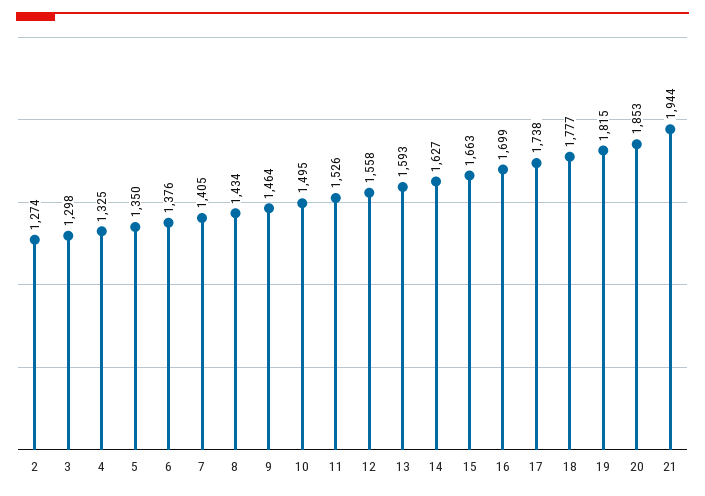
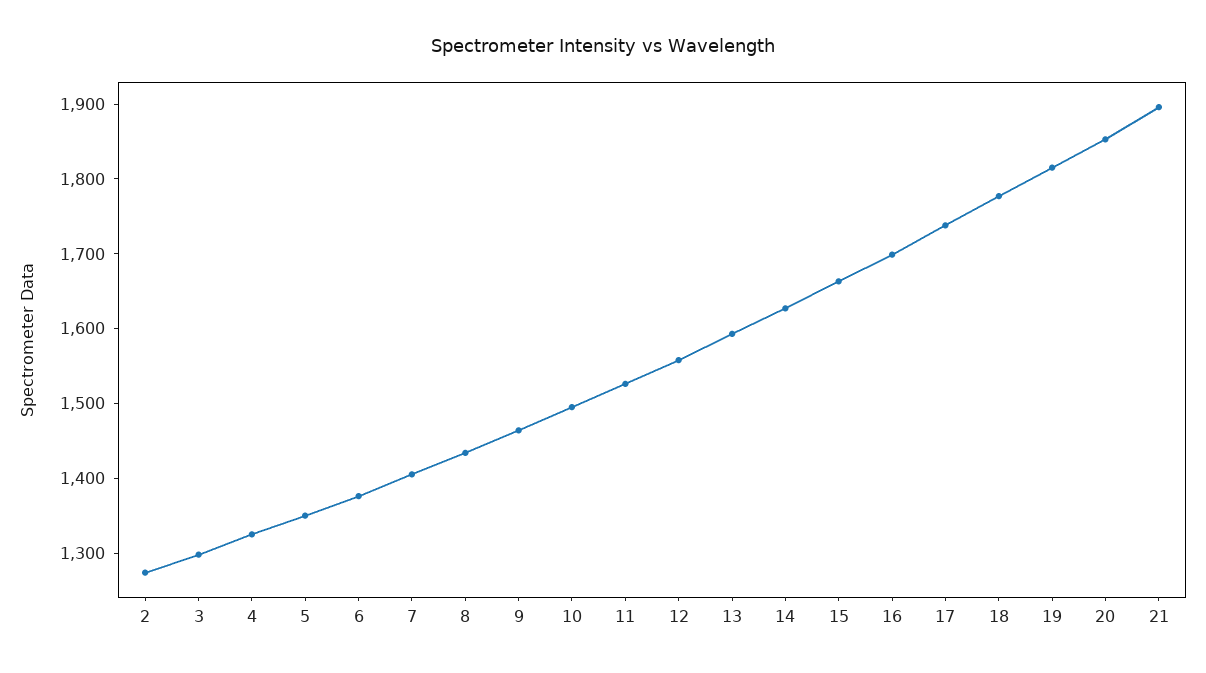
  {
    "2": 1274,
    "3": 1298,
    "4": 1325,
    "5": 1350,
    "6": 1376,
    "7": 1405,
    "8": 1434,
    "9": 1464,
    "10": 1495,
    "11": 1526,
    "12": 1558,
    "13": 1593,
    "14": 1627,
    "15": 1663,
    "16": 1699,
    "17": 1738,
    "18": 1777,
    "19": 1815,
    "20": 1853,
-   "21": 1944
+   "21": 1900
  }

